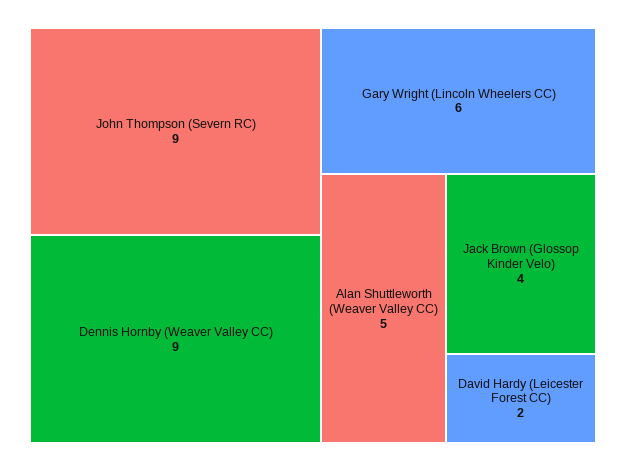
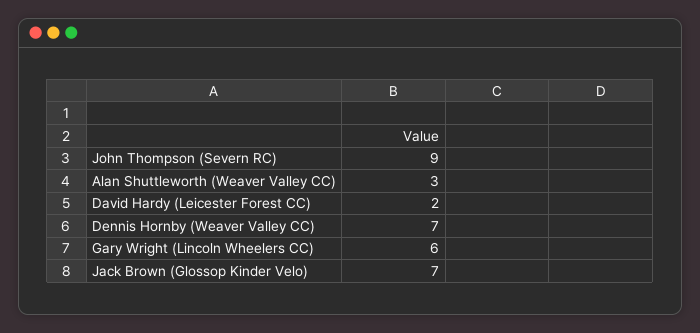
  {
    "John Thompson (Severn RC)": 9,
-   "Dennis Hornby (Weaver Valley CC)": 9,
+   "Dennis Hornby (Weaver Valley CC)": 7,
    "Gary Wright (Lincoln Wheelers CC)": 6,
-   "Alan Shuttleworth (Weaver Valley CC)": 5,
+   "Alan Shuttleworth (Weaver Valley CC)": 3,
-   "Jack Brown (Glossop Kinder Velo)": 4,
+   "Jack Brown (Glossop Kinder Velo)": 7,
    "David Hardy (Leicester Forest CC)": 2
  }

